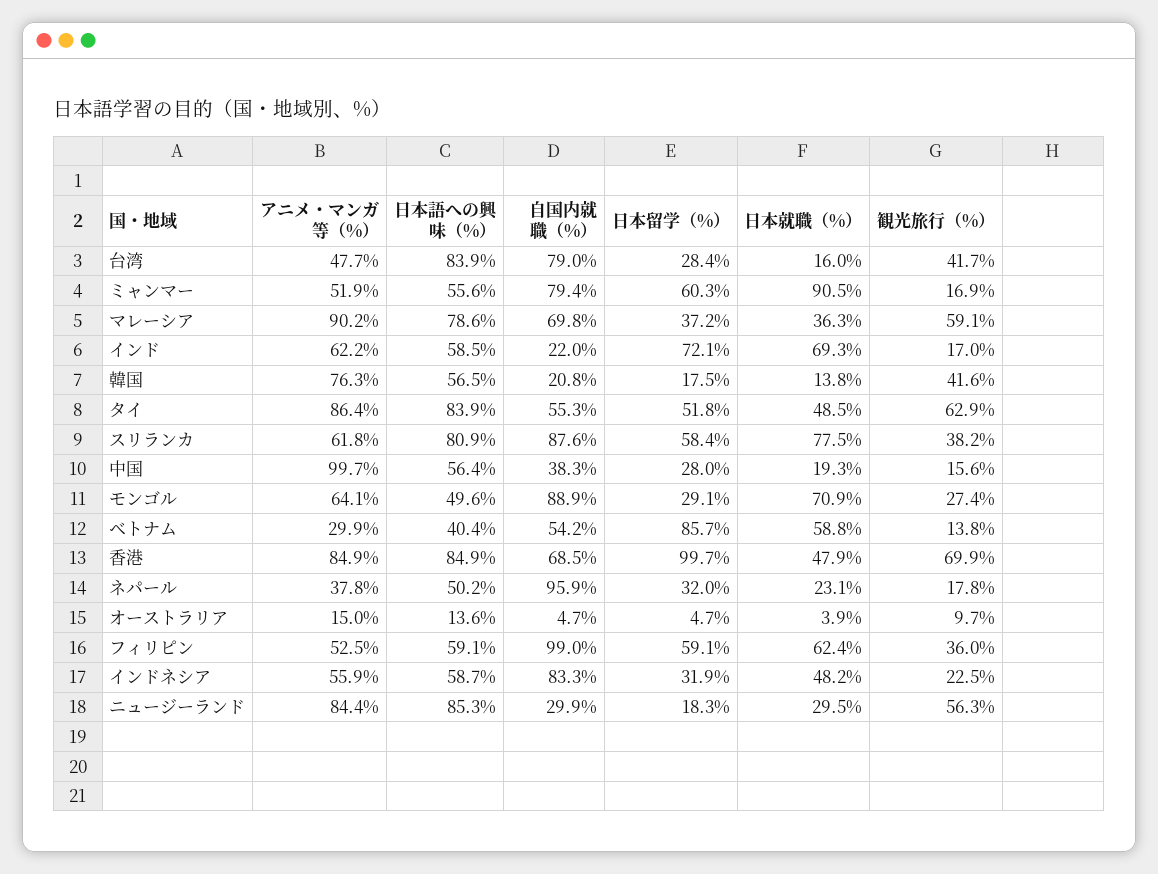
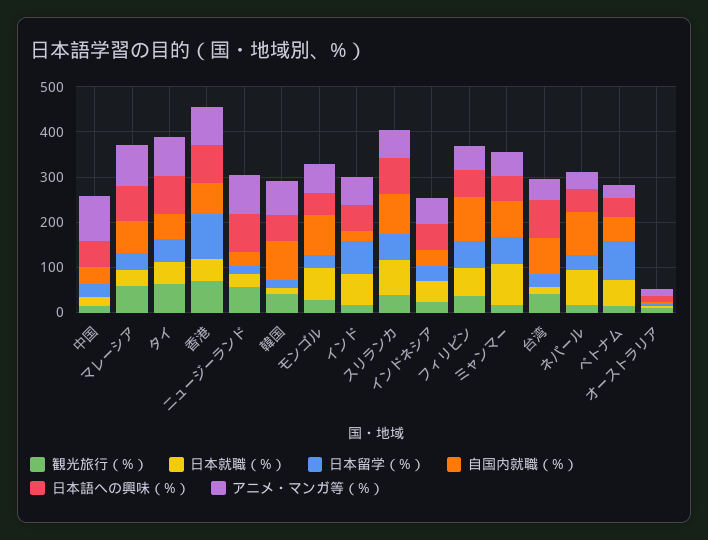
  {
    "アニメ・マンガ等（%）": {
      "台湾": 47.7,
      "ミャンマー": 51.9,
      "マレーシア": 90.2,
      "インド": 62.2,
      "韓国": 76.3,
      "タイ": 86.4,
      "スリランカ": 61.8,
      "中国": 99.7,
      "モンゴル": 64.1,
      "ベトナム": 29.9,
      "香港": 84.9,
      "ネパール": 37.8,
      "オーストラリア": 15,
      "フィリピン": 52.5,
      "インドネシア": 55.9,
      "ニュージーランド": 84.4
    },
    "日本語への興味（%）": {
      "台湾": 83.9,
      "ミャンマー": 55.6,
      "マレーシア": 78.6,
      "インド": 58.5,
      "韓国": 56.5,
      "タイ": 83.9,
      "スリランカ": 80.9,
      "中国": 56.4,
      "モンゴル": 49.6,
      "ベトナム": 40.4,
      "香港": 84.9,
      "ネパール": 50.2,
      "オーストラリア": 13.6,
      "フィリピン": 59.1,
      "インドネシア": 58.7,
      "ニュージーランド": 85.3
    },
    "自国内就職（%）": {
      "台湾": 79,
      "ミャンマー": 79.4,
      "マレーシア": 69.8,
      "インド": 22,
-     "韓国": 20.8,
+     "韓国": 80,
      "タイ": 55.3,
      "スリランカ": 87.6,
      "中国": 38.3,
      "モンゴル": 88.9,
      "ベトナム": 54.2,
      "香港": 68.5,
      "ネパール": 95.9,
      "オーストラリア": 4.7,
      "フィリピン": 99,
-     "インドネシア": 83.3,
+     "インドネシア": 40,
      "ニュージーランド": 29.9
    },
    "日本留学（%）": {
      "台湾": 28.4,
      "ミャンマー": 60.3,
      "マレーシア": 37.2,
      "インド": 72.1,
      "韓国": 17.5,
      "タイ": 51.8,
      "スリランカ": 58.4,
      "中国": 28,
      "モンゴル": 29.1,
      "ベトナム": 85.7,
      "香港": 99.7,
      "ネパール": 32,
      "オーストラリア": 4.7,
      "フィリピン": 59.1,
      "インドネシア": 31.9,
      "ニュージーランド": 18.3
    },
    "日本就職（%）": {
      "台湾": 16,
      "ミャンマー": 90.5,
      "マレーシア": 36.3,
      "インド": 69.3,
      "韓国": 13.8,
      "タイ": 48.5,
      "スリランカ": 77.5,
      "中国": 19.3,
      "モンゴル": 70.9,
      "ベトナム": 58.8,
      "香港": 47.9,
-     "ネパール": 23.1,
+     "ネパール": 80,
      "オーストラリア": 3.9,
      "フィリピン": 62.4,
      "インドネシア": 48.2,
      "ニュージーランド": 29.5
    },
    "観光旅行（%）": {
      "台湾": 41.7,
      "ミャンマー": 16.9,
      "マレーシア": 59.1,
      "インド": 17,
      "韓国": 41.6,
      "タイ": 62.9,
      "スリランカ": 38.2,
      "中国": 15.6,
      "モンゴル": 27.4,
      "ベトナム": 13.8,
      "香港": 69.9,
      "ネパール": 17.8,
      "オーストラリア": 9.7,
      "フィリピン": 36,
      "インドネシア": 22.5,
      "ニュージーランド": 56.3
    }
  }

